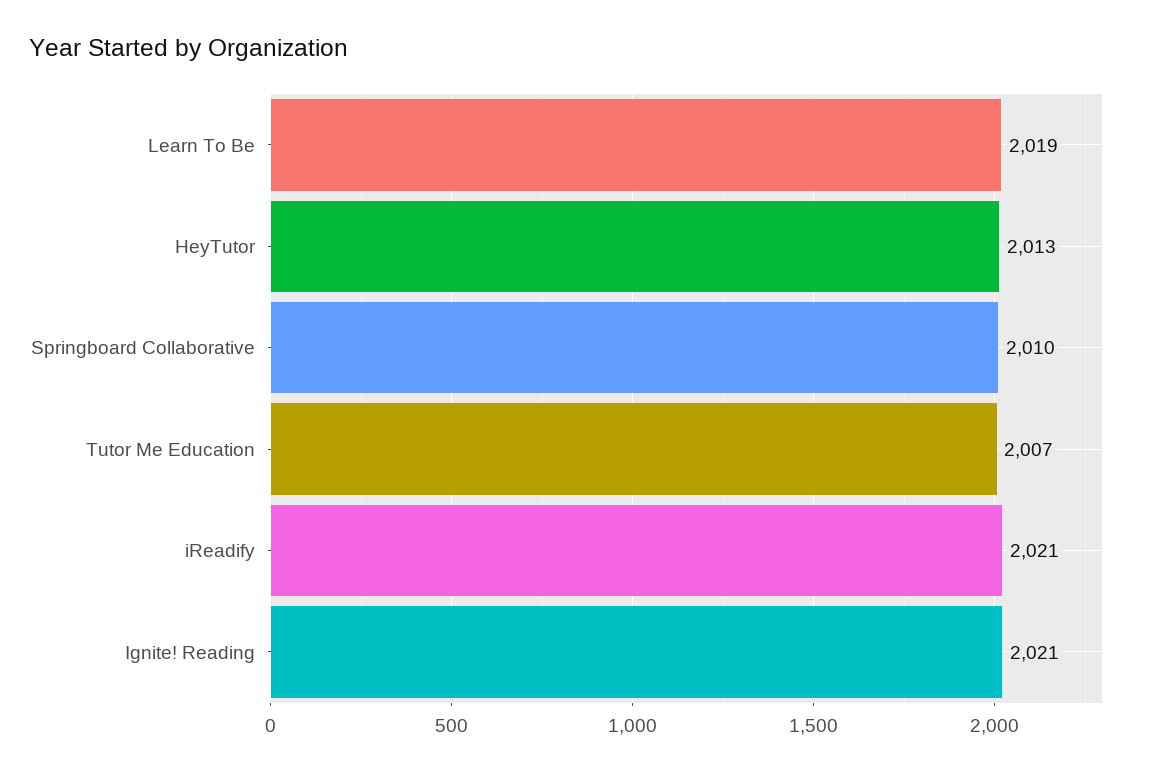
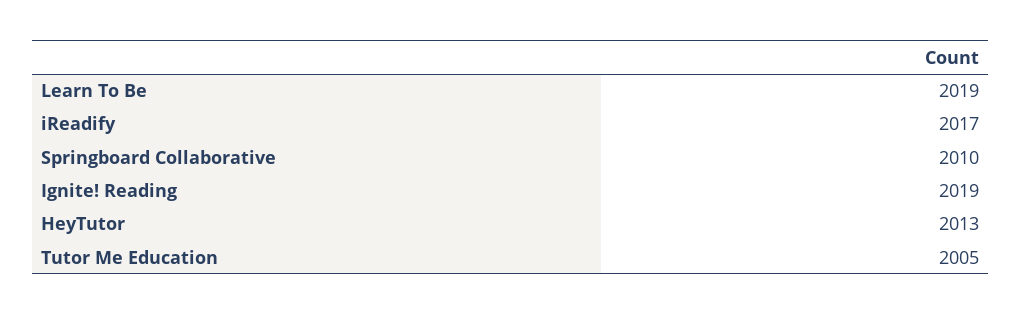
  {
    "Learn To Be": 2019,
    "HeyTutor": 2013,
    "Springboard Collaborative": 2010,
-   "Tutor Me Education": 2007,
+   "Tutor Me Education": 2005,
-   "iReadify": 2021,
+   "iReadify": 2017,
-   "Ignite! Reading": 2021
+   "Ignite! Reading": 2019
  }

